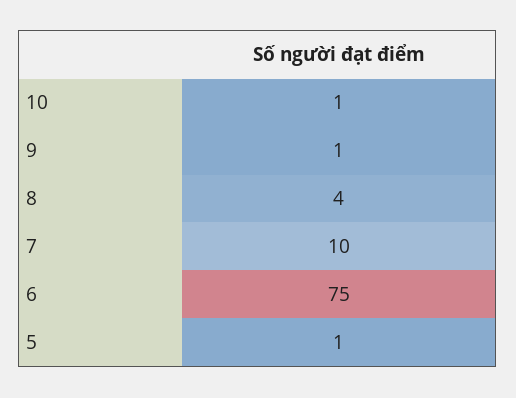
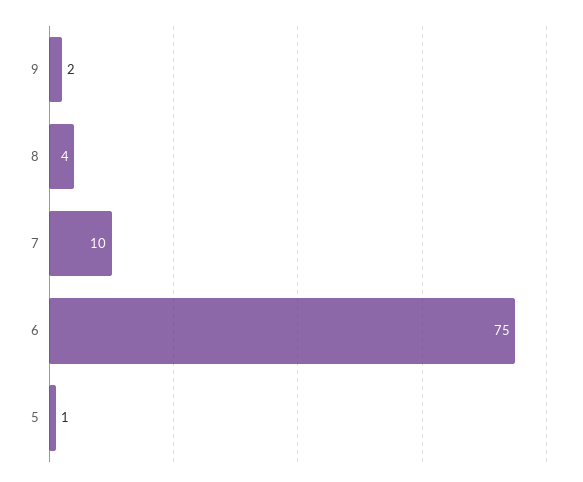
  {
-   "10": 1,
-   "9": 1,
+   "9": 2,
    "8": 4,
    "7": 10,
    "6": 75,
    "5": 1
  }

